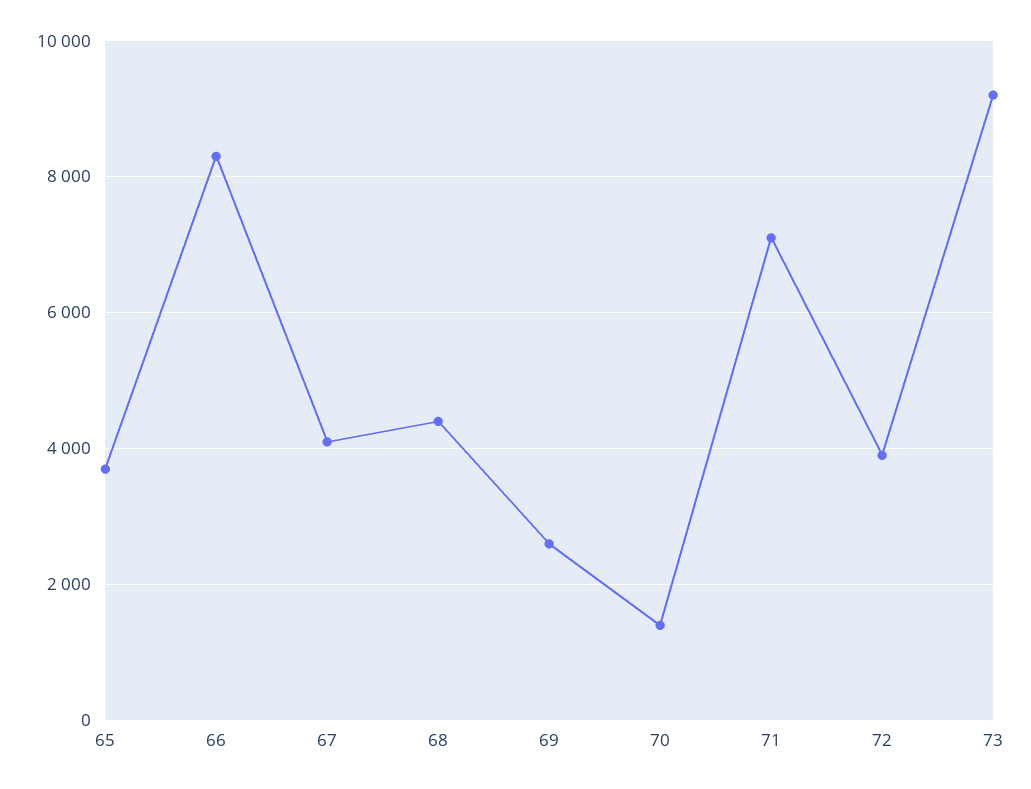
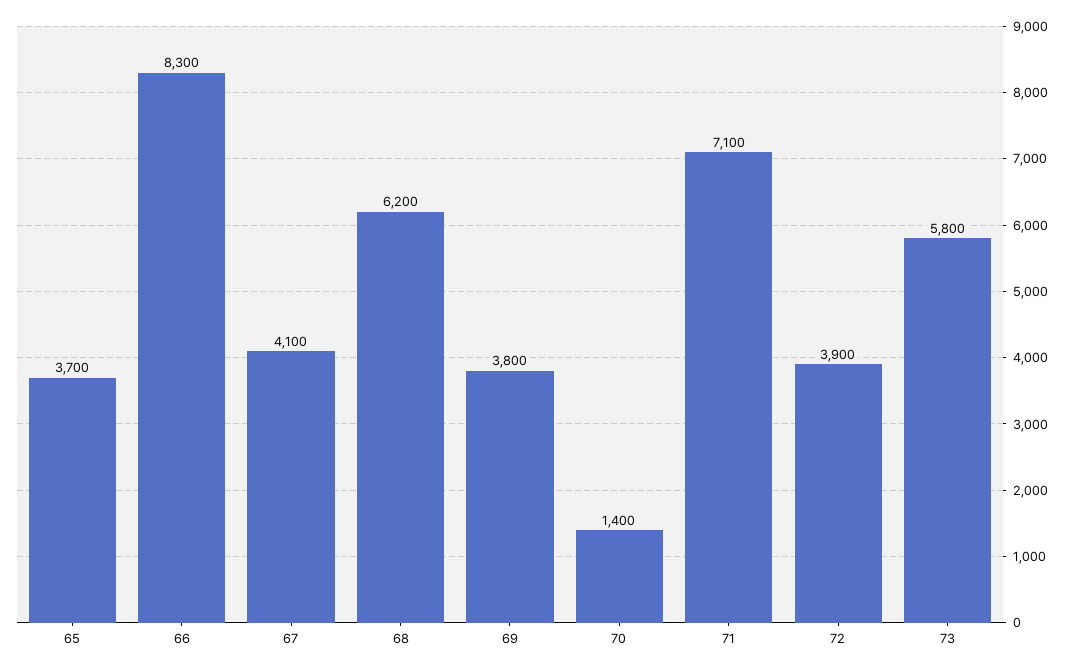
  {
    "65": 3700,
    "66": 8300,
    "67": 4100,
-   "68": 4400,
+   "68": 6200,
-   "69": 2600,
+   "69": 3800,
    "70": 1400,
    "71": 7100,
    "72": 3900,
-   "73": 9200
+   "73": 5800
  }

